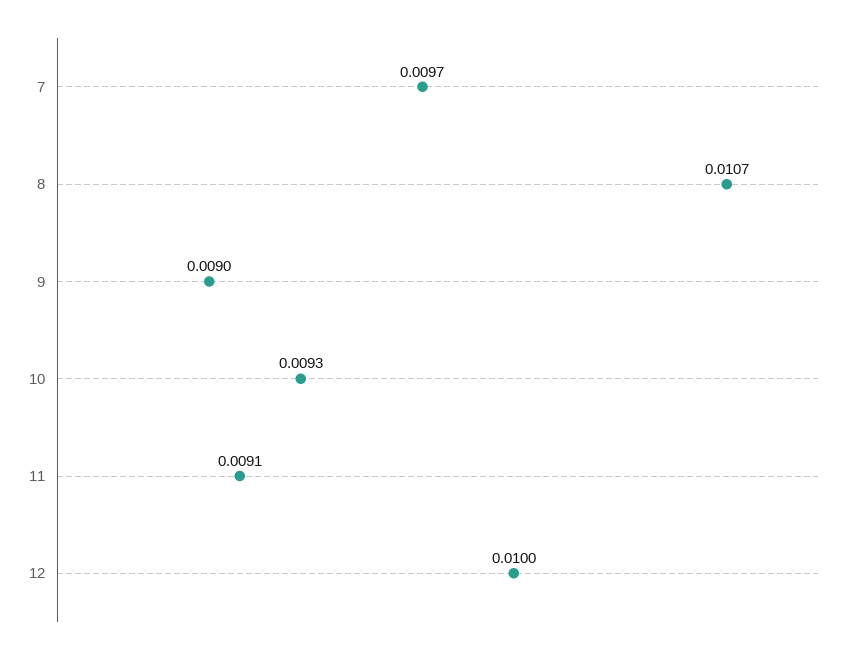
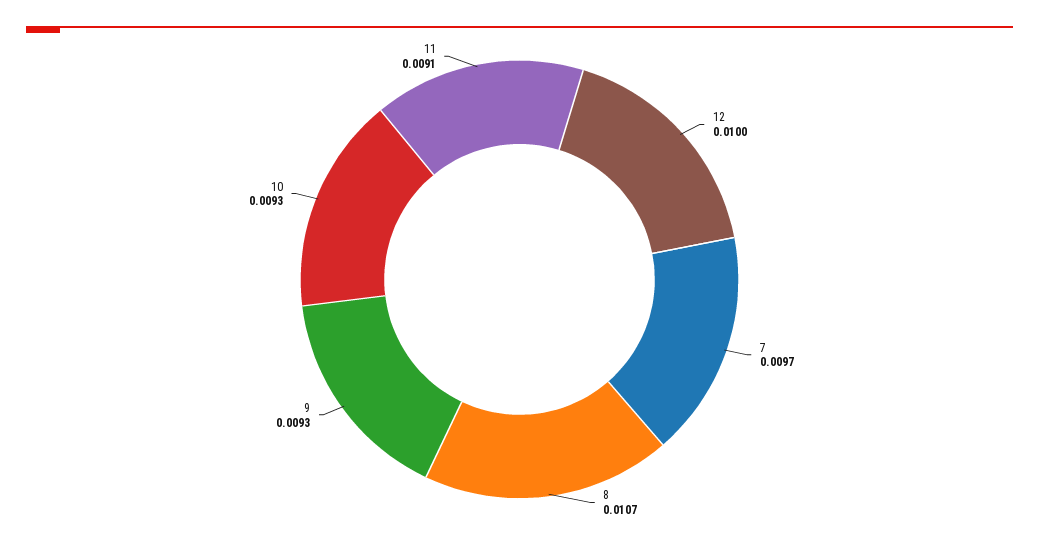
  {
    "7": 0.0097,
    "8": 0.0107,
-   "9": 0.009,
+   "9": 0.0093,
    "10": 0.0093,
    "11": 0.0091,
    "12": 0.01
  }

